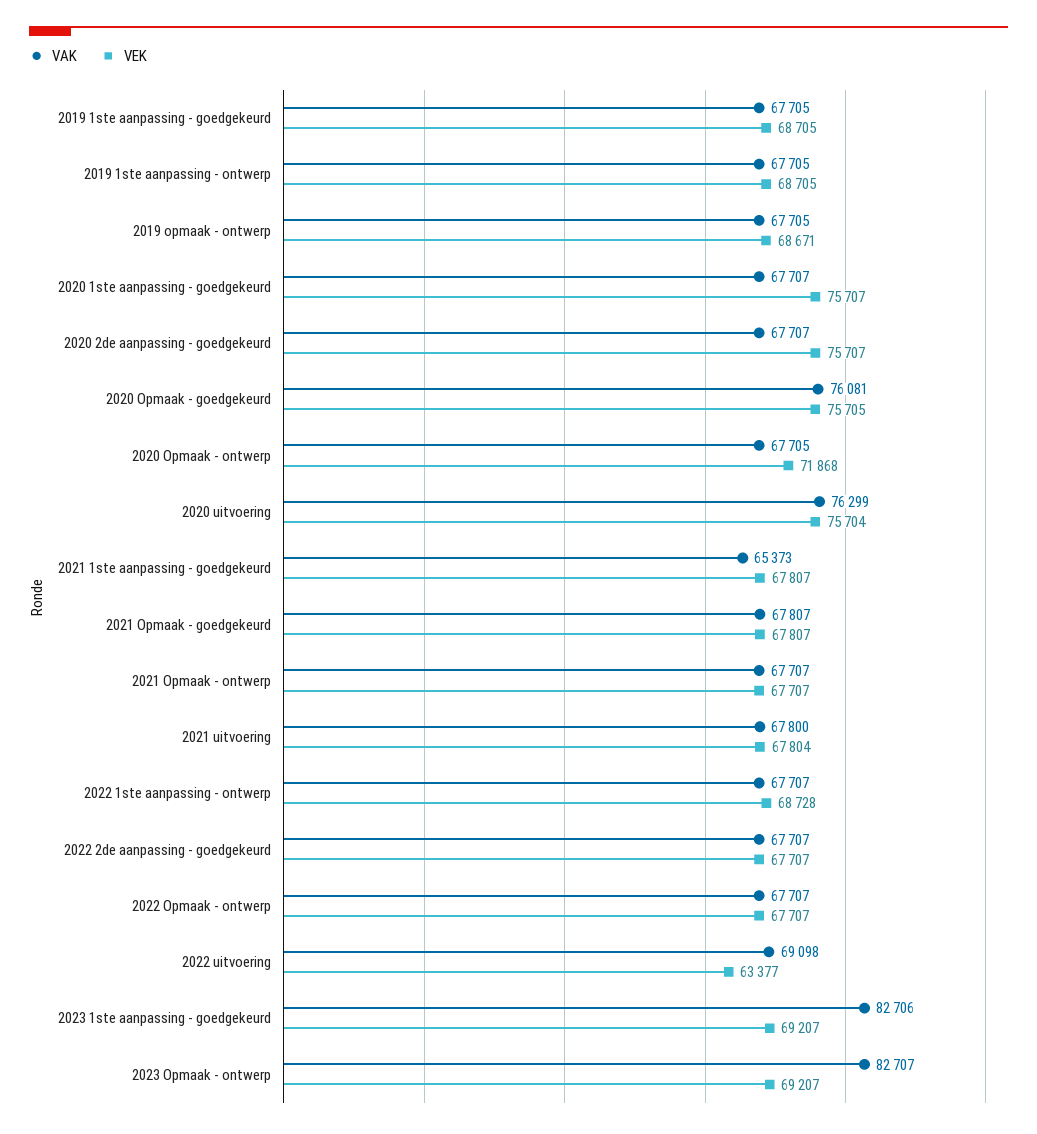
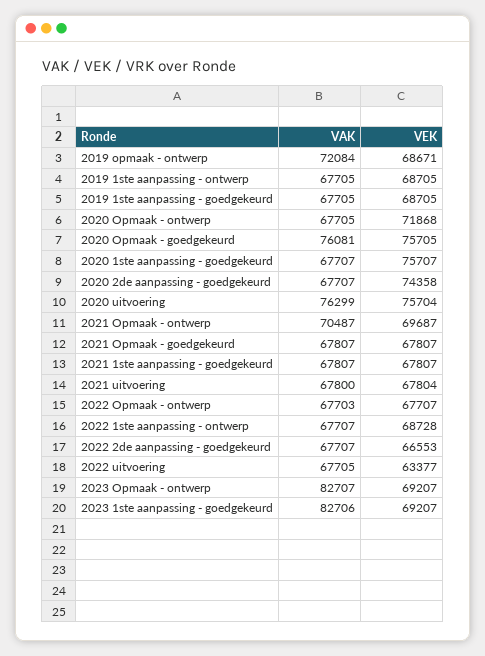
  {
    "VAK": {
      "2019 1ste aanpassing - goedgekeurd": 67705,
      "2019 1ste aanpassing - ontwerp": 67705,
-     "2019 opmaak - ontwerp": 67705,
+     "2019 opmaak - ontwerp": 72084,
      "2020 1ste aanpassing - goedgekeurd": 67707,
      "2020 2de aanpassing - goedgekeurd": 67707,
      "2020 Opmaak - goedgekeurd": 76081,
      "2020 Opmaak - ontwerp": 67705,
      "2020 uitvoering": 76299,
-     "2021 1ste aanpassing - goedgekeurd": 65373,
+     "2021 1ste aanpassing - goedgekeurd": 67807,
      "2021 Opmaak - goedgekeurd": 67807,
-     "2021 Opmaak - ontwerp": 67707,
+     "2021 Opmaak - ontwerp": 70487,
      "2021 uitvoering": 67800,
      "2022 1ste aanpassing - ontwerp": 67707,
      "2022 2de aanpassing - goedgekeurd": 67707,
-     "2022 Opmaak - ontwerp": 67707,
+     "2022 Opmaak - ontwerp": 67703,
-     "2022 uitvoering": 69098,
+     "2022 uitvoering": 67705,
      "2023 1ste aanpassing - goedgekeurd": 82706,
      "2023 Opmaak - ontwerp": 82707
    },
    "VEK": {
      "2019 1ste aanpassing - goedgekeurd": 68705,
      "2019 1ste aanpassing - ontwerp": 68705,
      "2019 opmaak - ontwerp": 68671,
      "2020 1ste aanpassing - goedgekeurd": 75707,
-     "2020 2de aanpassing - goedgekeurd": 75707,
+     "2020 2de aanpassing - goedgekeurd": 74358,
      "2020 Opmaak - goedgekeurd": 75705,
      "2020 Opmaak - ontwerp": 71868,
      "2020 uitvoering": 75704,
      "2021 1ste aanpassing - goedgekeurd": 67807,
      "2021 Opmaak - goedgekeurd": 67807,
-     "2021 Opmaak - ontwerp": 67707,
+     "2021 Opmaak - ontwerp": 69687,
      "2021 uitvoering": 67804,
      "2022 1ste aanpassing - ontwerp": 68728,
-     "2022 2de aanpassing - goedgekeurd": 67707,
+     "2022 2de aanpassing - goedgekeurd": 66553,
      "2022 Opmaak - ontwerp": 67707,
      "2022 uitvoering": 63377,
      "2023 1ste aanpassing - goedgekeurd": 69207,
      "2023 Opmaak - ontwerp": 69207
    }
  }

